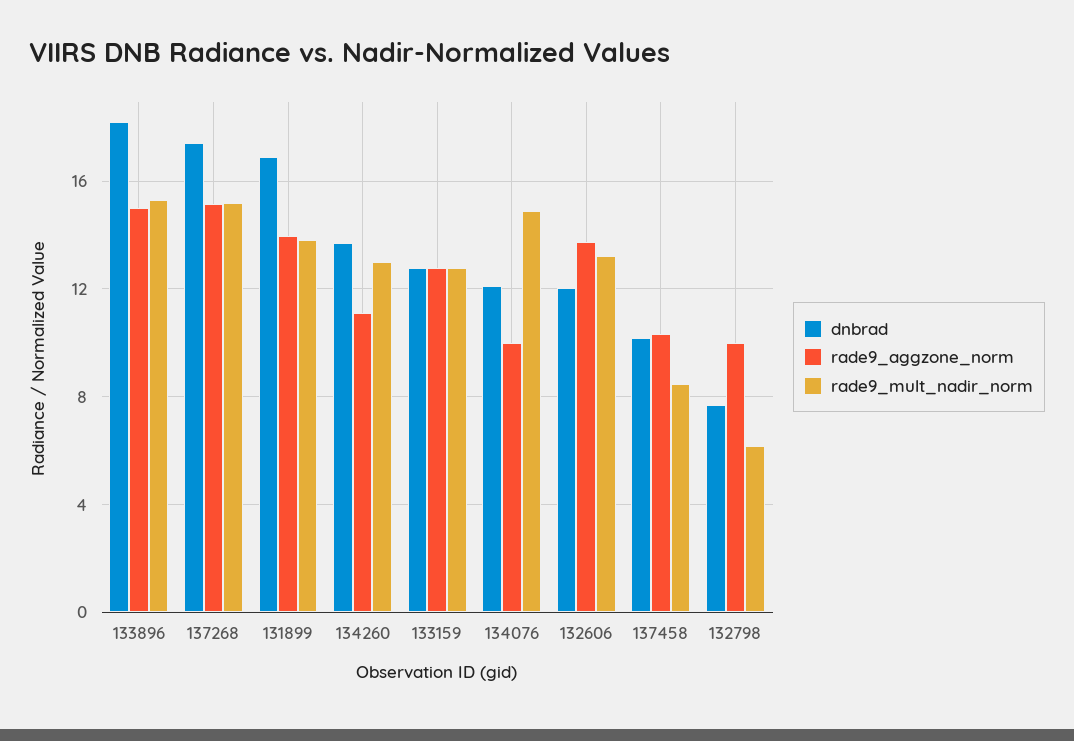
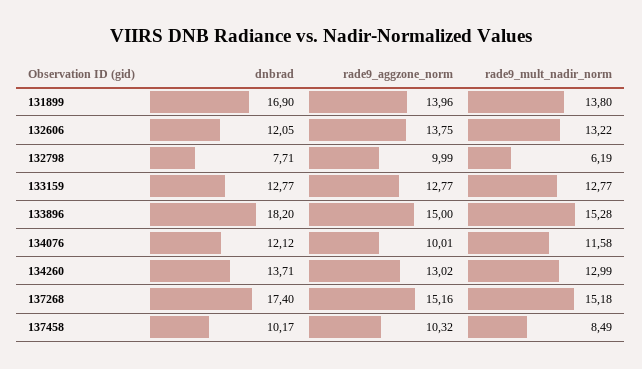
  {
    "dnbrad": {
      "133896": 18.2,
      "137268": 17.4,
      "131899": 16.9,
      "134260": 13.71,
      "133159": 12.77,
      "134076": 12.12,
      "132606": 12.05,
      "137458": 10.17,
      "132798": 7.71
    },
    "rade9_aggzone_norm": {
      "133896": 15,
      "137268": 15.16,
      "131899": 13.96,
-     "134260": 11,
+     "134260": 13.02,
      "133159": 12.77,
      "134076": 10.01,
      "132606": 13.75,
      "137458": 10.32,
      "132798": 9.99
    },
    "rade9_mult_nadir_norm": {
      "133896": 15.28,
      "137268": 15.18,
      "131899": 13.8,
      "134260": 12.99,
      "133159": 12.77,
-     "134076": 15,
+     "134076": 11.58,
      "132606": 13.22,
      "137458": 8.49,
      "132798": 6.19
    }
  }

